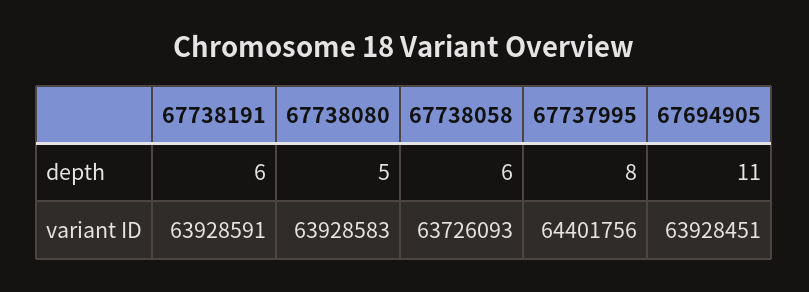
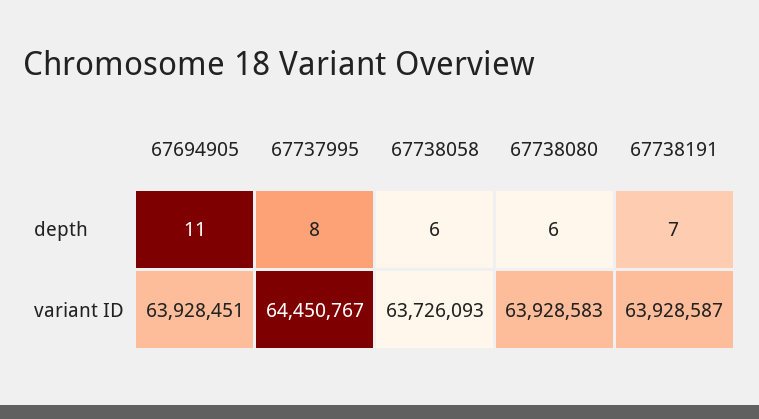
  {
    "67738191": {
-     "depth": 6,
+     "depth": 7,
-     "variant ID": 63928591
+     "variant ID": 63928587
    },
    "67738080": {
-     "depth": 5,
+     "depth": 6,
      "variant ID": 63928583
    },
    "67738058": {
      "depth": 6,
      "variant ID": 63726093
    },
    "67737995": {
      "depth": 8,
-     "variant ID": 64401756
+     "variant ID": 64450767
    },
    "67694905": {
      "depth": 11,
      "variant ID": 63928451
    }
  }

